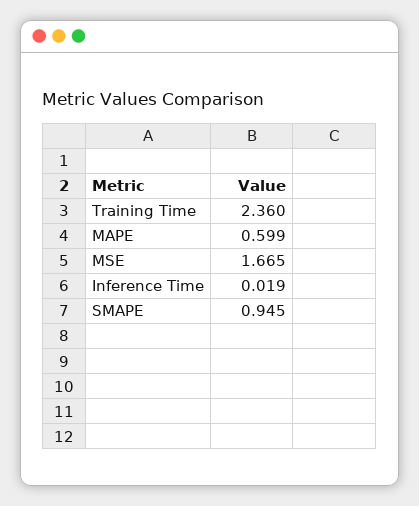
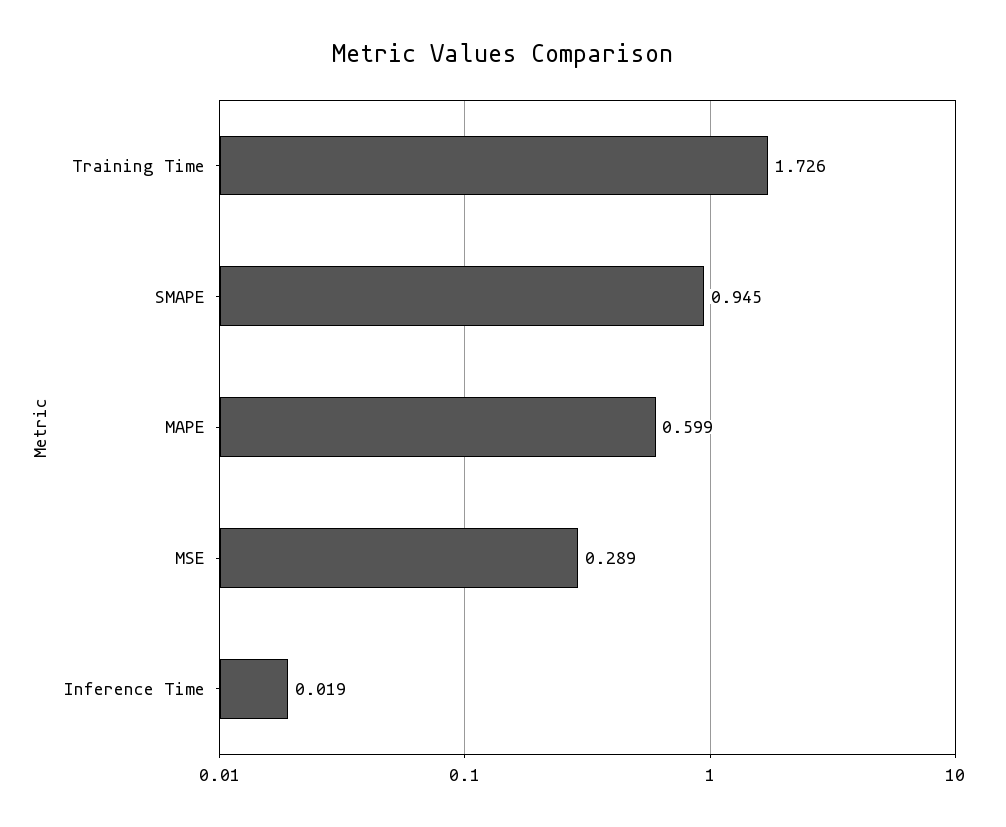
  {
-   "Training Time": 2.36,
+   "Training Time": 1.726,
    "MAPE": 0.599,
-   "MSE": 1.665,
+   "MSE": 0.289,
    "Inference Time": 0.019,
    "SMAPE": 0.945
  }

